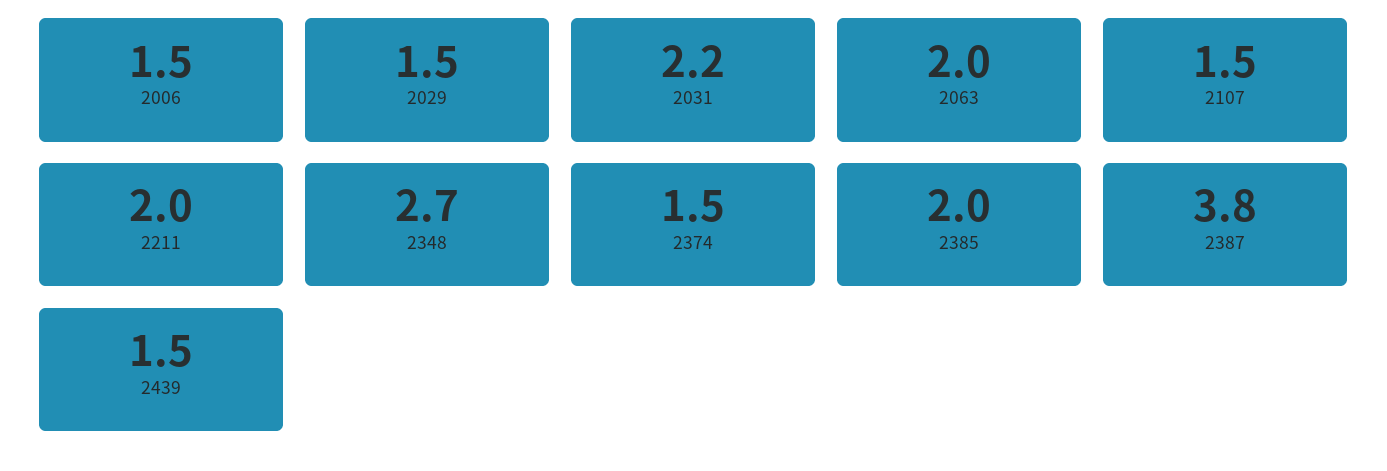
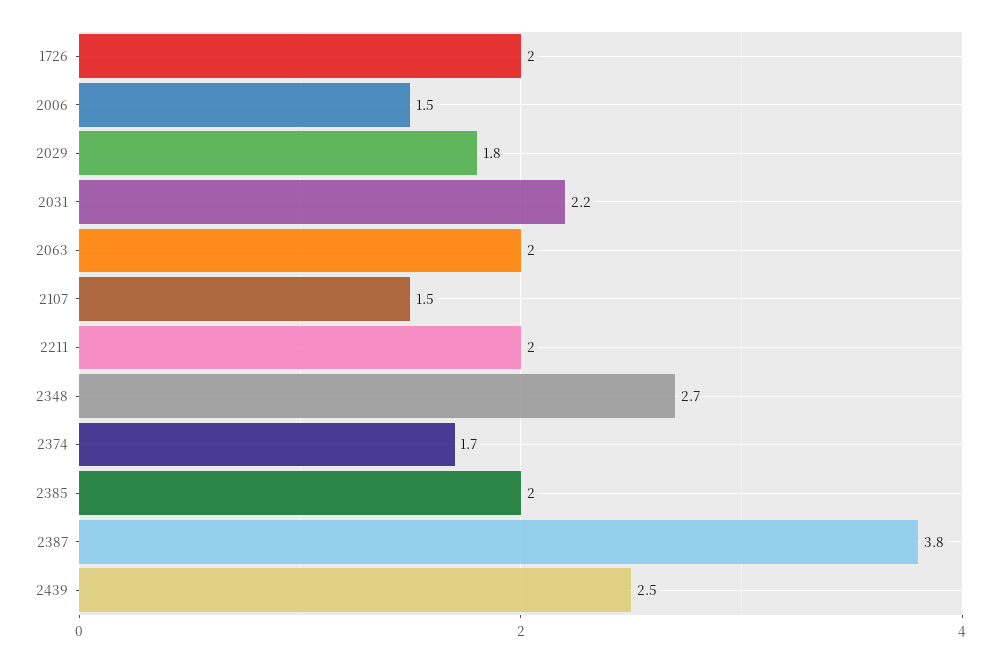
  {
    "2006": 1.5,
-   "2029": 1.5,
+   "2029": 1.8,
    "2031": 2.2,
    "2063": 2,
    "2107": 1.5,
    "2211": 2,
    "2348": 2.7,
-   "2374": 1.5,
+   "2374": 1.7,
    "2385": 2,
    "2387": 3.8,
-   "2439": 1.5
+   "2439": 2.5,
+   "1726": 2
  }

